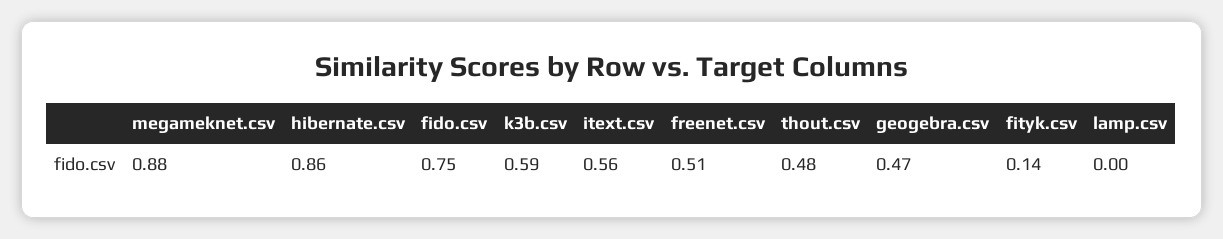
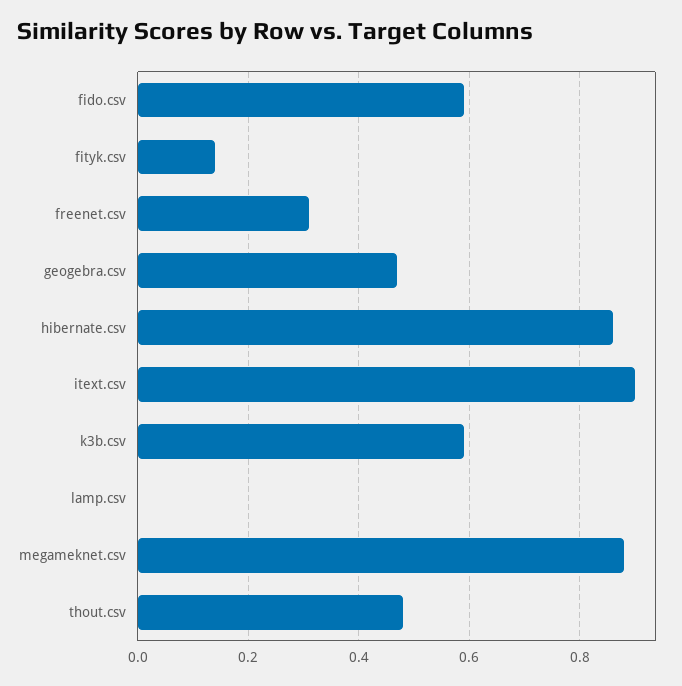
  {
    "megameknet.csv": 0.88,
    "hibernate.csv": 0.86,
-   "fido.csv": 0.75,
+   "fido.csv": 0.6,
    "k3b.csv": 0.59,
-   "itext.csv": 0.56,
+   "itext.csv": 0.9,
-   "freenet.csv": 0.51,
+   "freenet.csv": 0.3,
    "thout.csv": 0.48,
    "geogebra.csv": 0.47,
    "fityk.csv": 0.14,
    "lamp.csv": 0
  }

